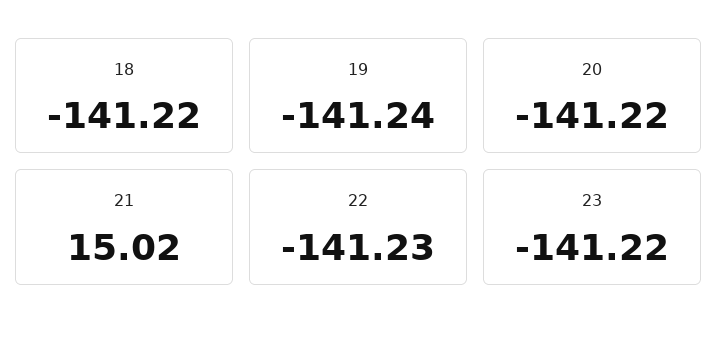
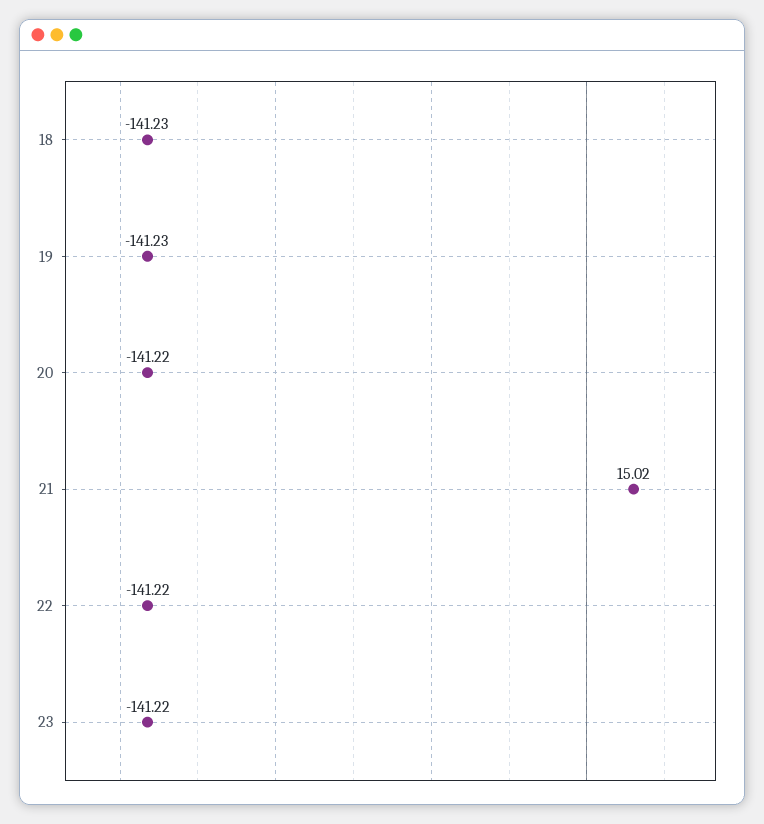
  {
-   "18": -141.22,
+   "18": -141.23,
-   "19": -141.24,
+   "19": -141.23,
    "20": -141.22,
    "21": 15.02,
-   "22": -141.23,
+   "22": -141.22,
    "23": -141.22
  }

